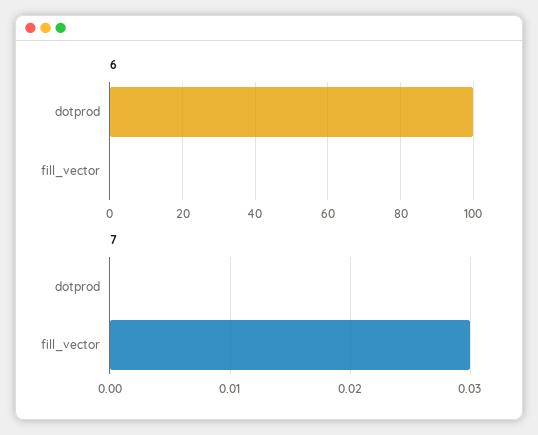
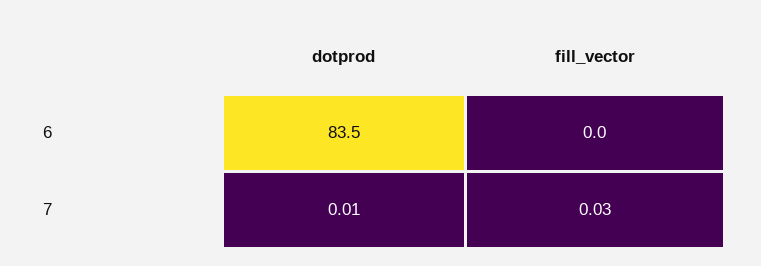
  {
    "6": {
-     "dotprod": 100,
+     "dotprod": 83.5,
      "fill_vector": 0
    },
    "7": {
-     "dotprod": 0,
+     "dotprod": 0.01,
      "fill_vector": 0.03
    }
  }

